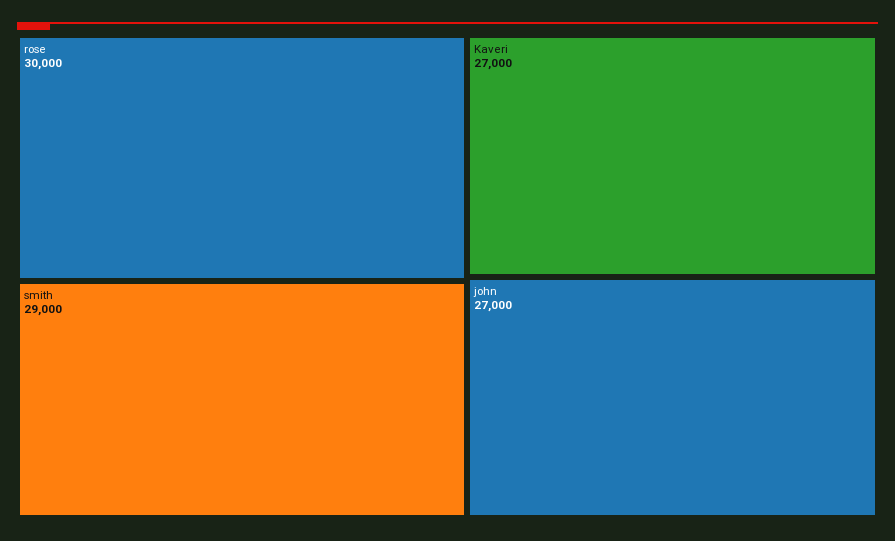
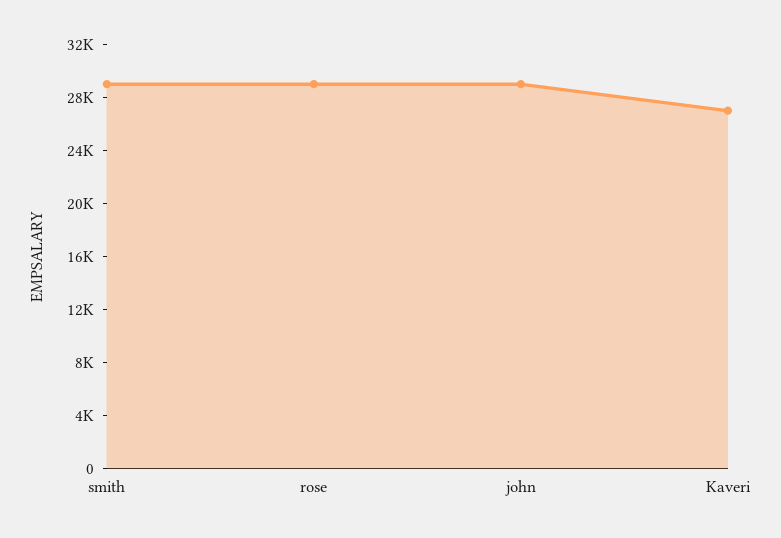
  {
-   "rose": 30000,
+   "rose": 29000,
    "smith": 29000,
    "Kaveri": 27000,
-   "john": 27000
+   "john": 29000
  }

